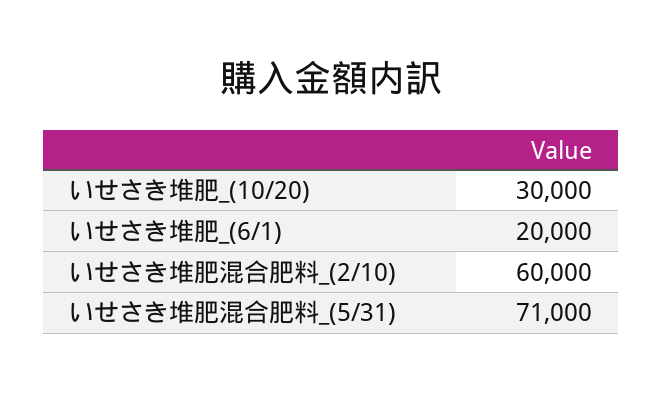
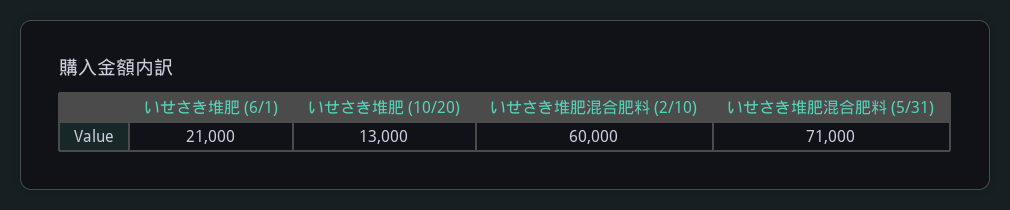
  {
-   "いせさき堆肥_(10/20)": 30000,
+   "いせさき堆肥_(10/20)": 13000,
-   "いせさき堆肥_(6/1)": 20000,
+   "いせさき堆肥_(6/1)": 21000,
    "いせさき堆肥混合肥料_(2/10)": 60000,
    "いせさき堆肥混合肥料_(5/31)": 71000
  }

